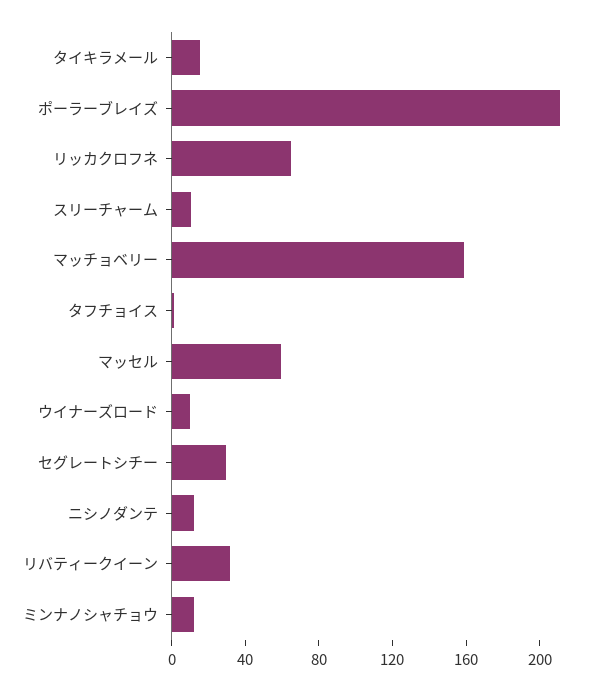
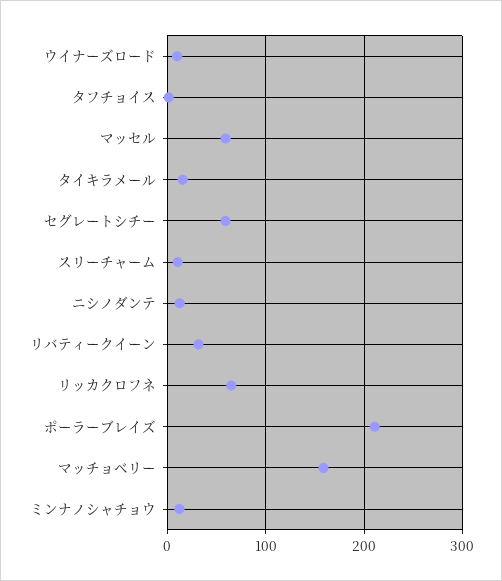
  {
    "タイキラメール": 20,
    "ポーラーブレイズ": 210,
    "リッカクロフネ": 70,
    "スリーチャーム": 10,
    "マッチョベリー": 160,
    "タフチョイス": 0,
    "マッセル": 60,
    "ウイナーズロード": 10,
-   "セグレートシチー": 30,
+   "セグレートシチー": 60,
    "ニシノダンテ": 10,
    "リバティークイーン": 30,
    "ミンナノシャチョウ": 10
  }

